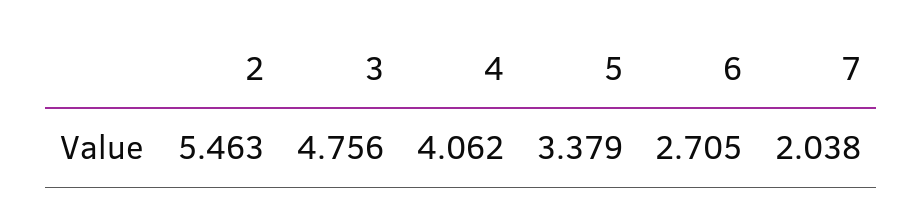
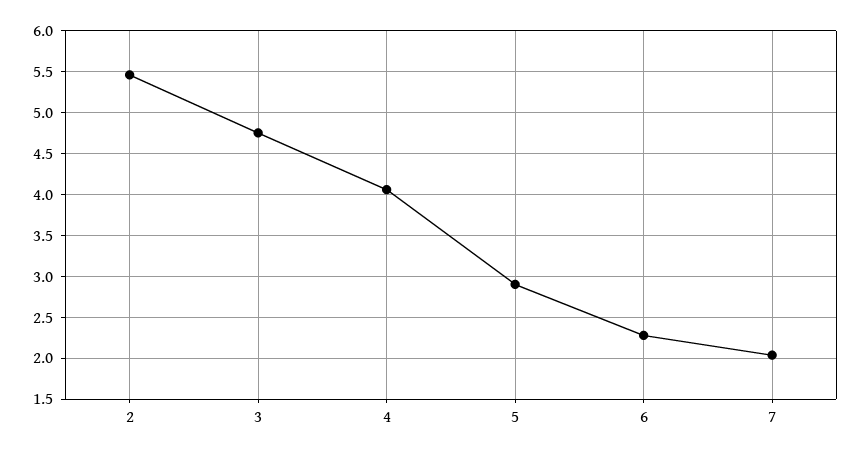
  {
    "2": 5.463,
    "3": 4.756,
    "4": 4.062,
-   "5": 3.379,
+   "5": 2.9,
-   "6": 2.705,
+   "6": 2.3,
    "7": 2.038
  }

